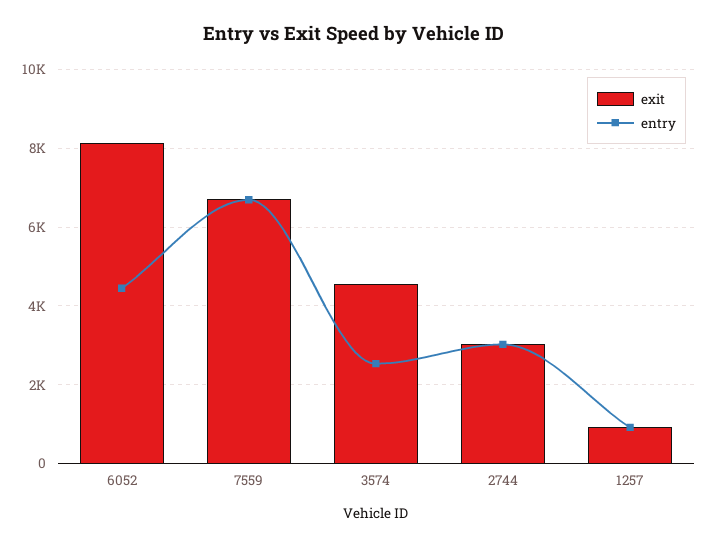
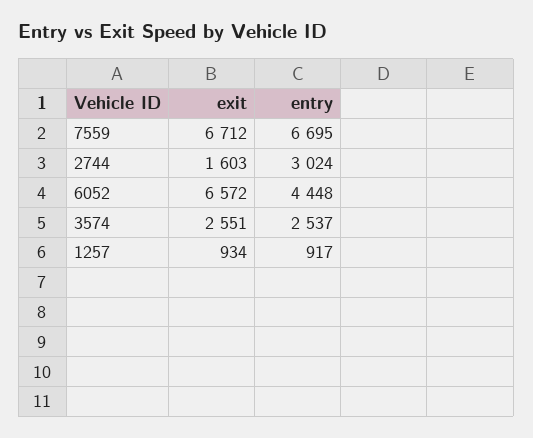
  {
    "exit": {
-     "6052": 8200,
+     "6052": 6572,
      "7559": 6712,
-     "3574": 4600,
+     "3574": 2551,
-     "2744": 3000,
+     "2744": 1603,
      "1257": 934
    },
    "entry": {
      "6052": 4448,
      "7559": 6695,
      "3574": 2537,
      "2744": 3024,
      "1257": 917
    }
  }

